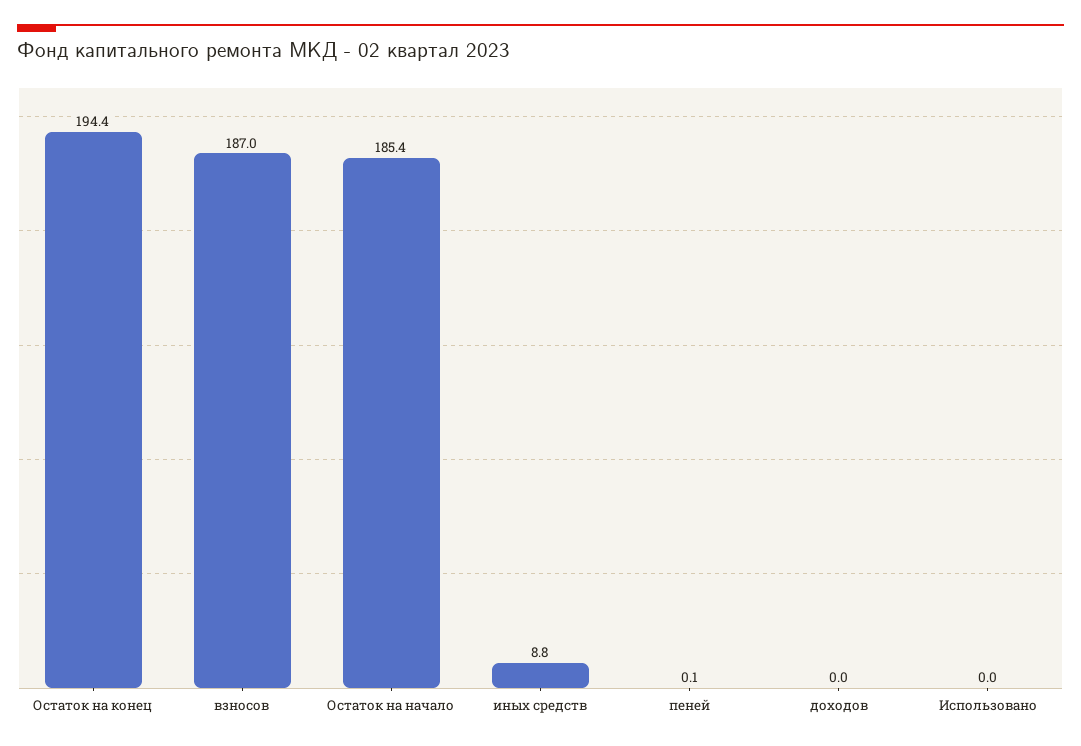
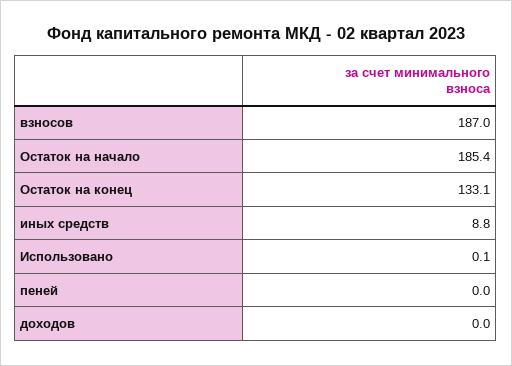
  {
-   "Остаток на конец": 194.4,
+   "Остаток на конец": 133.1,
    "взносов": 187,
    "Остаток на начало": 185.4,
    "иных средств": 8.8,
-   "пеней": 0.1,
+   "пеней": 0,
    "доходов": 0,
-   "Использовано": 0
+   "Использовано": 0.1
  }

